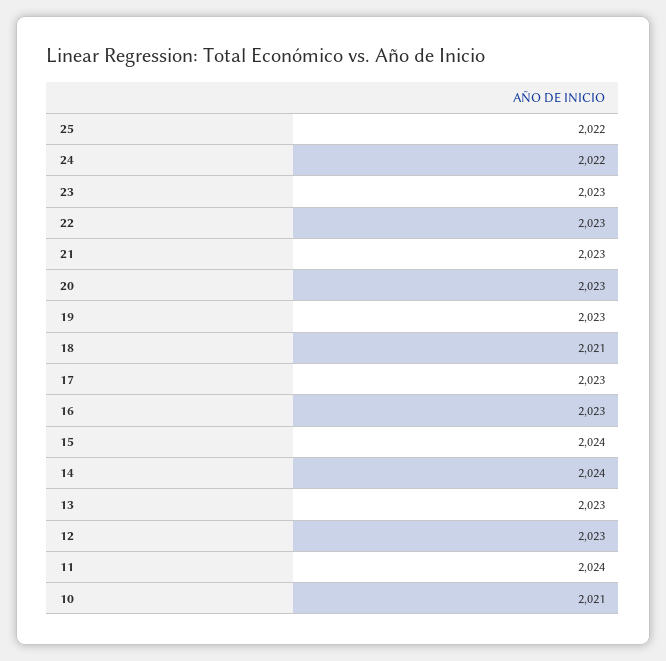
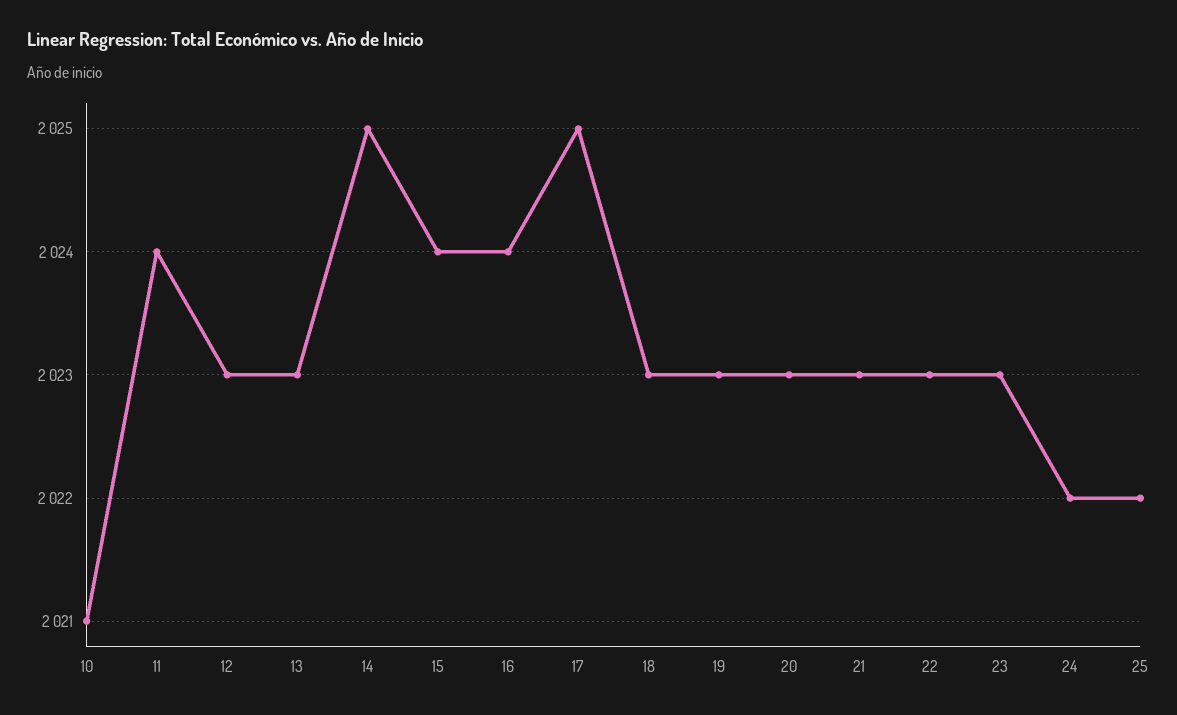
  {
    "25": 2022,
    "24": 2022,
    "23": 2023,
    "22": 2023,
    "21": 2023,
    "20": 2023,
    "19": 2023,
-   "18": 2021,
+   "18": 2023,
-   "17": 2023,
+   "17": 2025,
-   "16": 2023,
+   "16": 2024,
    "15": 2024,
-   "14": 2024,
+   "14": 2025,
    "13": 2023,
    "12": 2023,
    "11": 2024,
    "10": 2021
  }

